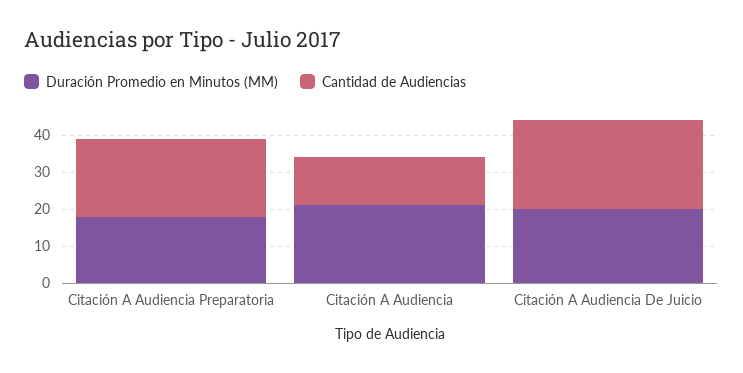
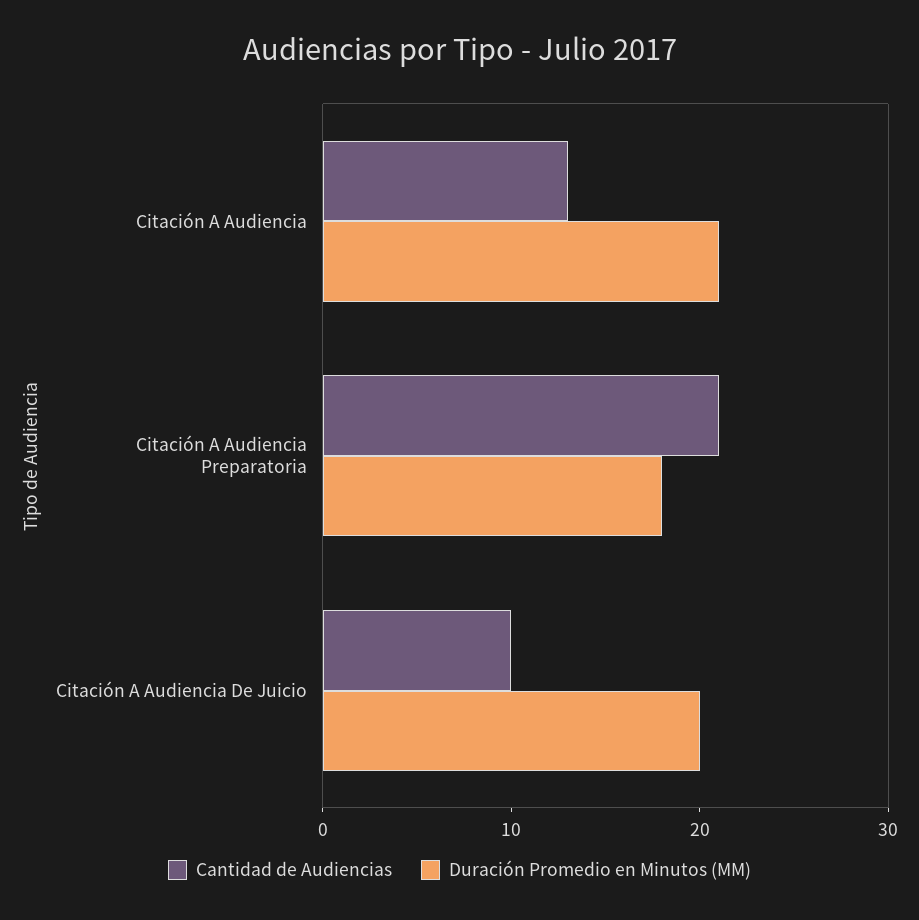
  {
    "Duración Promedio en Minutos (MM)": {
      "Citación A Audiencia Preparatoria": 18,
      "Citación A Audiencia": 21,
      "Citación A Audiencia De Juicio": 20
    },
    "Cantidad de Audiencias": {
      "Citación A Audiencia Preparatoria": 21,
      "Citación A Audiencia": 13,
-     "Citación A Audiencia De Juicio": 25
+     "Citación A Audiencia De Juicio": 10
    }
  }

